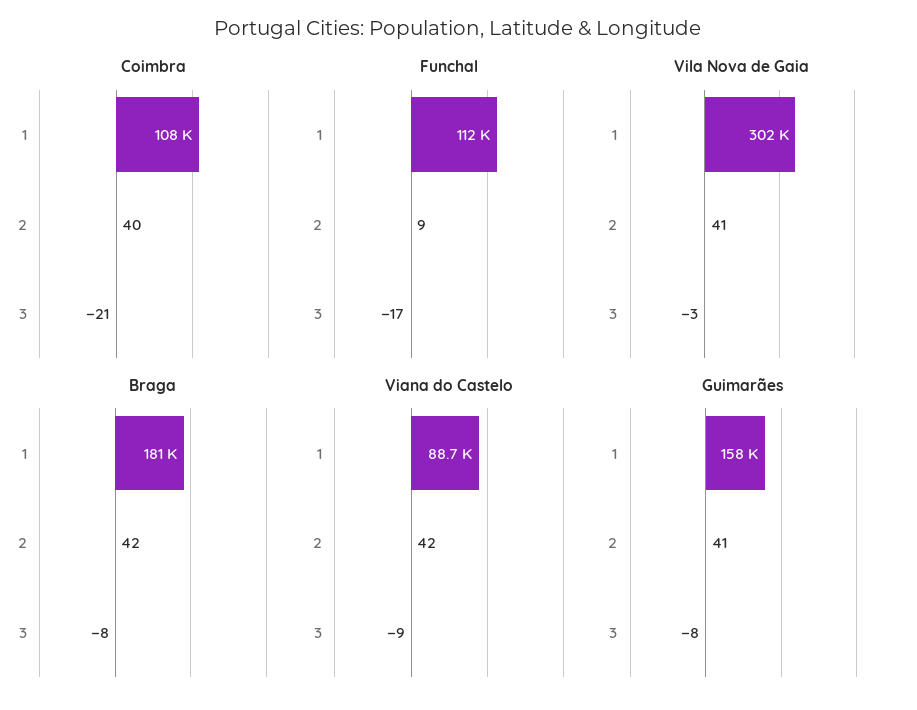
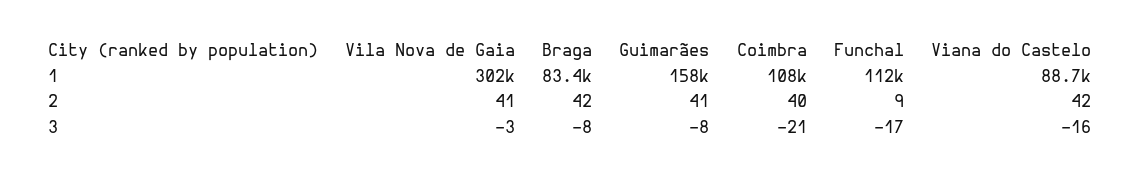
  {
    "Coimbra": {
      "1": 108000,
      "2": 40,
      "3": -21
    },
    "Funchal": {
      "1": 112000,
      "2": 9,
      "3": -17
    },
    "Vila Nova de Gaia": {
      "1": 302000,
      "2": 41,
      "3": -3
    },
    "Braga": {
-     "1": 181000,
+     "1": 83400,
      "2": 42,
      "3": -8
    },
    "Viana do Castelo": {
      "1": 88700,
      "2": 42,
-     "3": -9
+     "3": -16
    },
    "Guimarães": {
      "1": 158000,
      "2": 41,
      "3": -8
    }
  }

